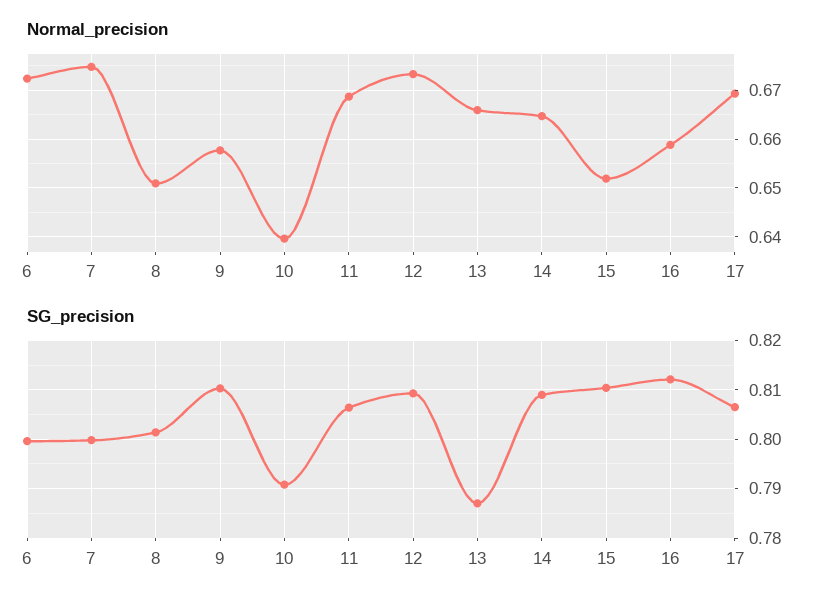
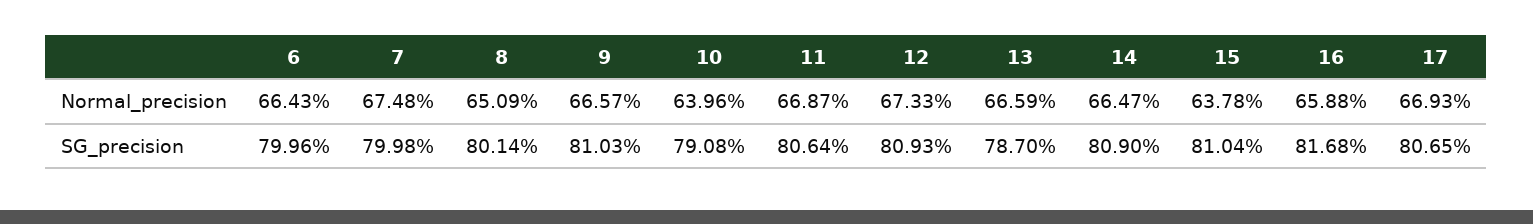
  {
    "Normal_precision": {
-     "6": 0.672,
+     "6": 0.6643,
      "7": 0.6748,
      "8": 0.6509,
-     "9": 0.658,
+     "9": 0.6657,
      "10": 0.6396,
      "11": 0.6687,
      "12": 0.6733,
      "13": 0.6659,
      "14": 0.6647,
-     "15": 0.652,
+     "15": 0.6378,
      "16": 0.6588,
      "17": 0.6693
    },
    "SG_precision": {
      "6": 0.7996,
      "7": 0.7998,
      "8": 0.8014,
      "9": 0.8103,
      "10": 0.7908,
      "11": 0.8064,
      "12": 0.8093,
      "13": 0.787,
      "14": 0.809,
      "15": 0.8104,
-     "16": 0.812,
+     "16": 0.8168,
      "17": 0.8065
    }
  }

